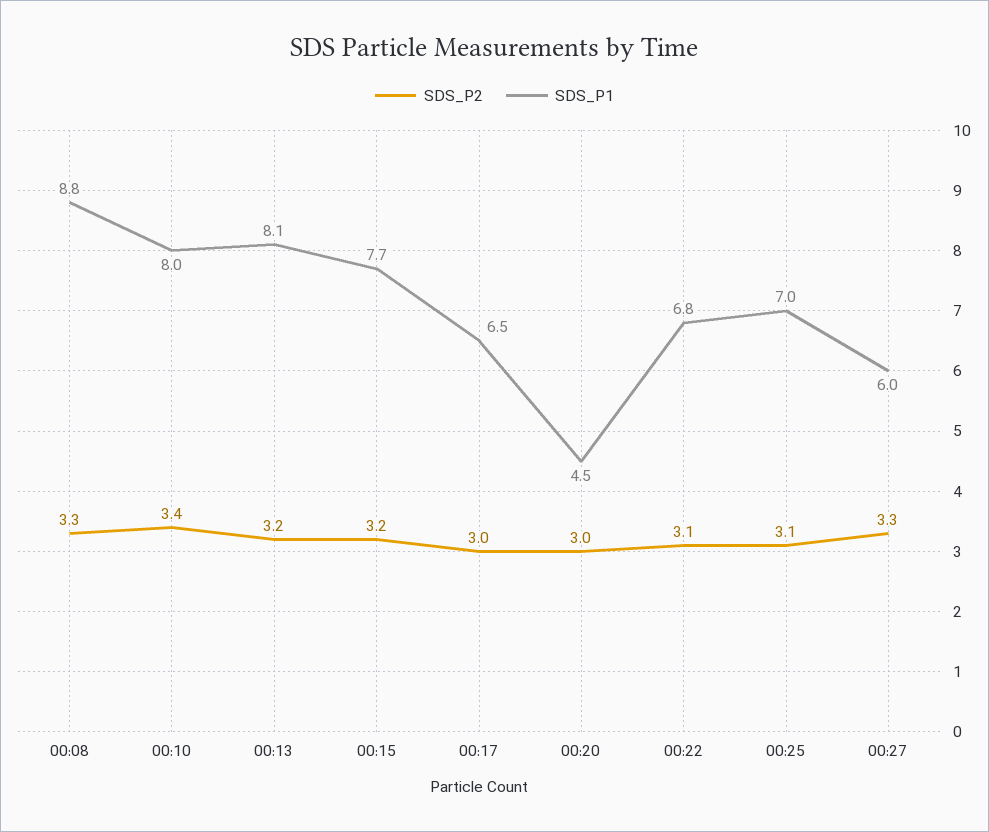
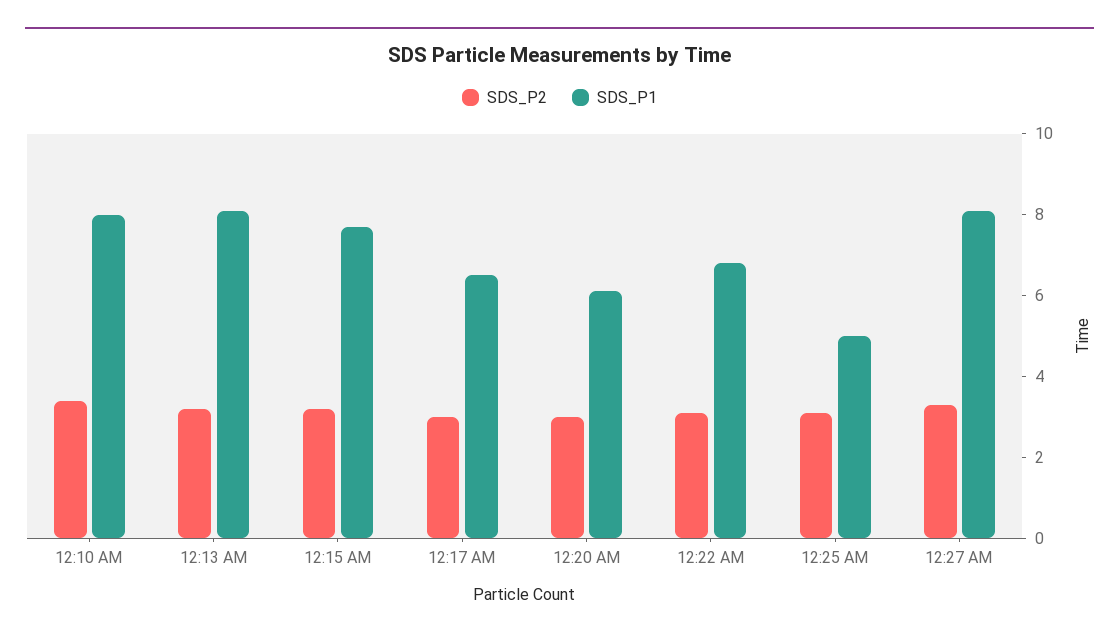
  {
    "SDS_P2": {
-     "00:08": 3.3,
      "00:10": 3.4,
      "00:13": 3.2,
      "00:15": 3.2,
      "00:17": 3,
      "00:20": 3,
      "00:22": 3.1,
      "00:25": 3.1,
      "00:27": 3.3
    },
    "SDS_P1": {
-     "00:08": 8.8,
      "00:10": 8,
      "00:13": 8.1,
      "00:15": 7.7,
      "00:17": 6.5,
-     "00:20": 4.5,
+     "00:20": 6,
      "00:22": 6.8,
-     "00:25": 7,
+     "00:25": 5,
-     "00:27": 6
+     "00:27": 8
    }
  }

